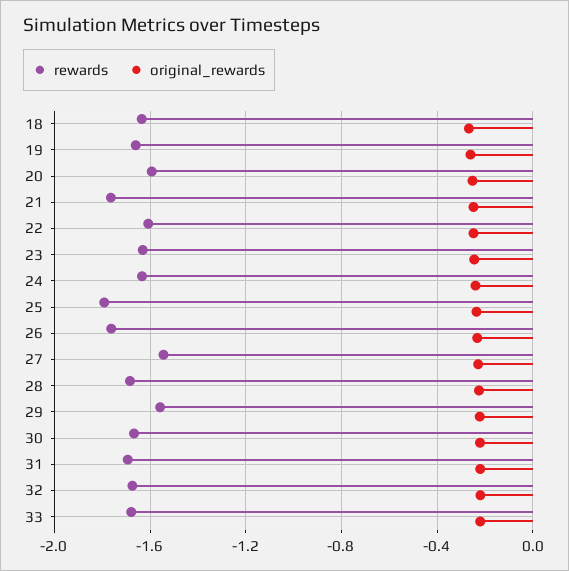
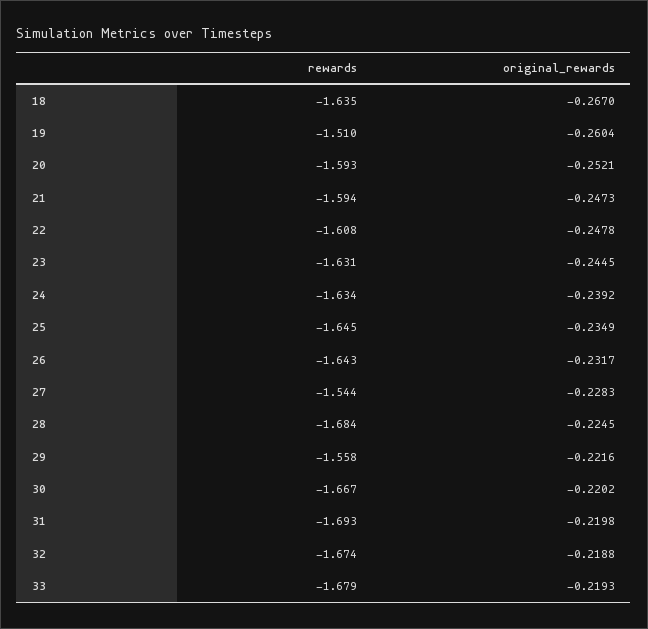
  {
    "rewards": {
      "18": -1.635,
-     "19": -1.65,
+     "19": -1.51,
      "20": -1.593,
-     "21": -1.75,
+     "21": -1.594,
      "22": -1.608,
      "23": -1.631,
      "24": -1.634,
-     "25": -1.8,
+     "25": -1.645,
-     "26": -1.75,
+     "26": -1.643,
      "27": -1.544,
      "28": -1.684,
      "29": -1.558,
      "30": -1.667,
      "31": -1.693,
      "32": -1.674,
      "33": -1.679
    },
    "original_rewards": {
      "18": -0.267,
      "19": -0.2604,
      "20": -0.2521,
      "21": -0.2473,
      "22": -0.2478,
      "23": -0.2445,
      "24": -0.2392,
      "25": -0.2349,
      "26": -0.2317,
      "27": -0.2283,
      "28": -0.2245,
      "29": -0.2216,
      "30": -0.2202,
      "31": -0.2198,
      "32": -0.2188,
      "33": -0.2193
    }
  }

